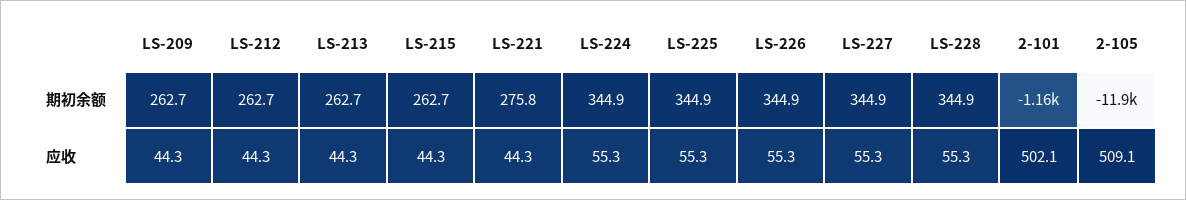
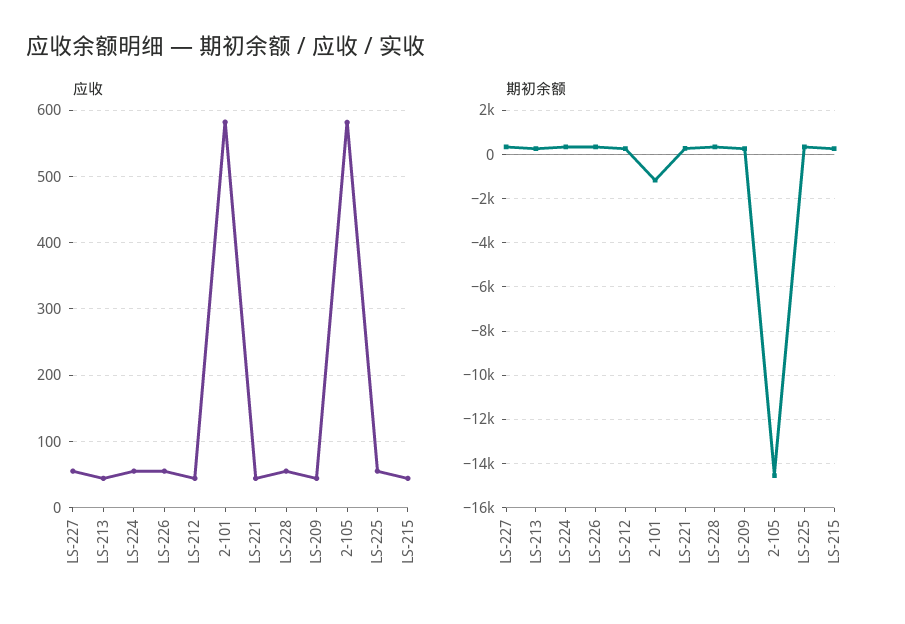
  {
    "期初余额": {
      "LS-209": 262.7,
      "LS-212": 262.7,
      "LS-213": 262.7,
      "LS-215": 262.7,
      "LS-221": 275.8,
      "LS-224": 344.9,
      "LS-225": 344.9,
      "LS-226": 344.9,
      "LS-227": 344.9,
      "LS-228": 344.9,
      "2-101": -1160,
-     "2-105": -11900
+     "2-105": -14500
    },
    "应收": {
      "LS-209": 44.3,
      "LS-212": 44.3,
      "LS-213": 44.3,
      "LS-215": 44.3,
      "LS-221": 44.3,
      "LS-224": 55.3,
      "LS-225": 55.3,
      "LS-226": 55.3,
      "LS-227": 55.3,
      "LS-228": 55.3,
-     "2-101": 502.1,
+     "2-101": 580,
-     "2-105": 509.1
+     "2-105": 580
    }
  }

